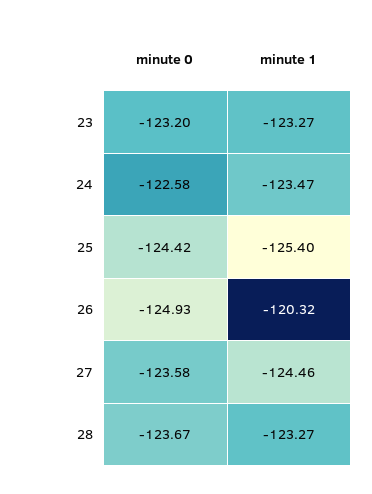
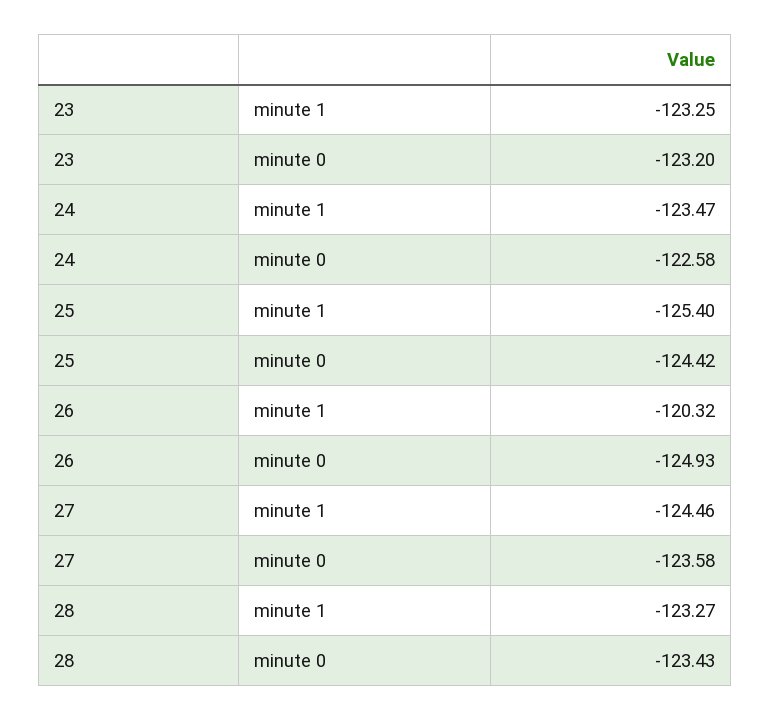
  {
    "minute 0": {
      "23": -123.2,
      "24": -122.58,
      "25": -124.42,
      "26": -124.93,
      "27": -123.58,
-     "28": -123.67
+     "28": -123.43
    },
    "minute 1": {
-     "23": -123.27,
+     "23": -123.25,
      "24": -123.47,
      "25": -125.4,
      "26": -120.32,
      "27": -124.46,
      "28": -123.27
    }
  }

